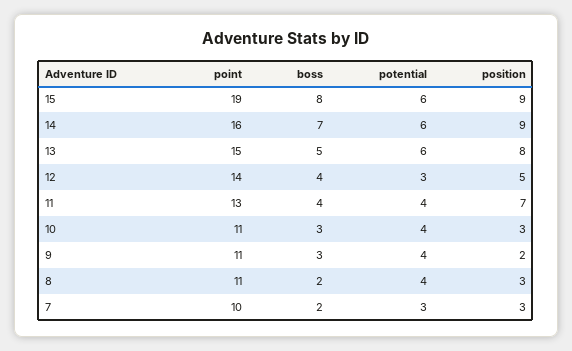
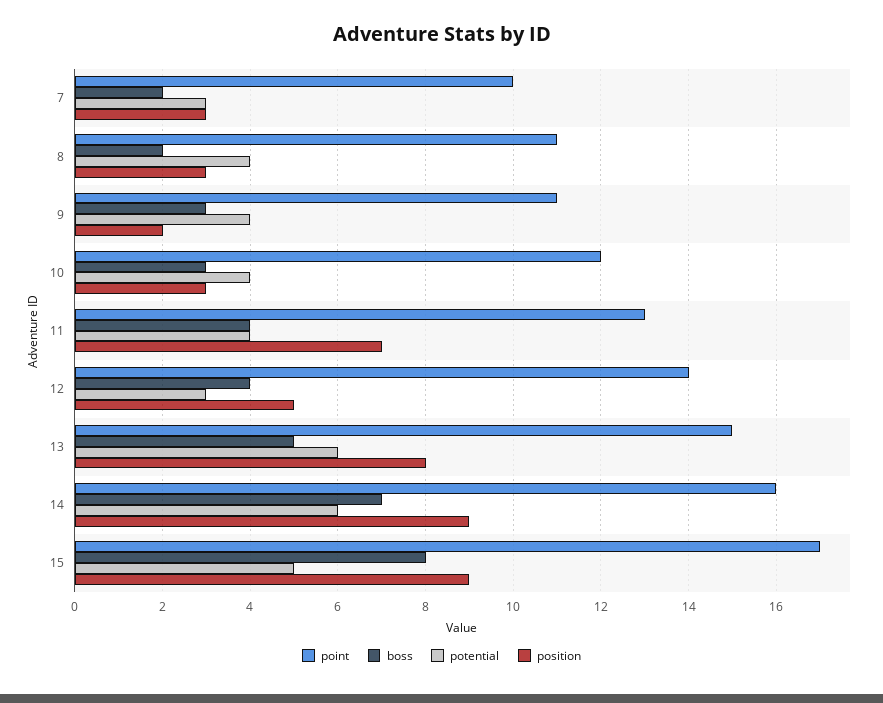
  {
    "point": {
-     "15": 19,
+     "15": 17,
      "14": 16,
      "13": 15,
      "12": 14,
      "11": 13,
-     "10": 11,
+     "10": 12,
      "9": 11,
      "8": 11,
      "7": 10
    },
    "boss": {
      "15": 8,
      "14": 7,
      "13": 5,
      "12": 4,
      "11": 4,
      "10": 3,
      "9": 3,
      "8": 2,
      "7": 2
    },
    "potential": {
-     "15": 6,
+     "15": 5,
      "14": 6,
      "13": 6,
      "12": 3,
      "11": 4,
      "10": 4,
      "9": 4,
      "8": 4,
      "7": 3
    },
    "position": {
      "15": 9,
      "14": 9,
      "13": 8,
      "12": 5,
      "11": 7,
      "10": 3,
      "9": 2,
      "8": 3,
      "7": 3
    }
  }

